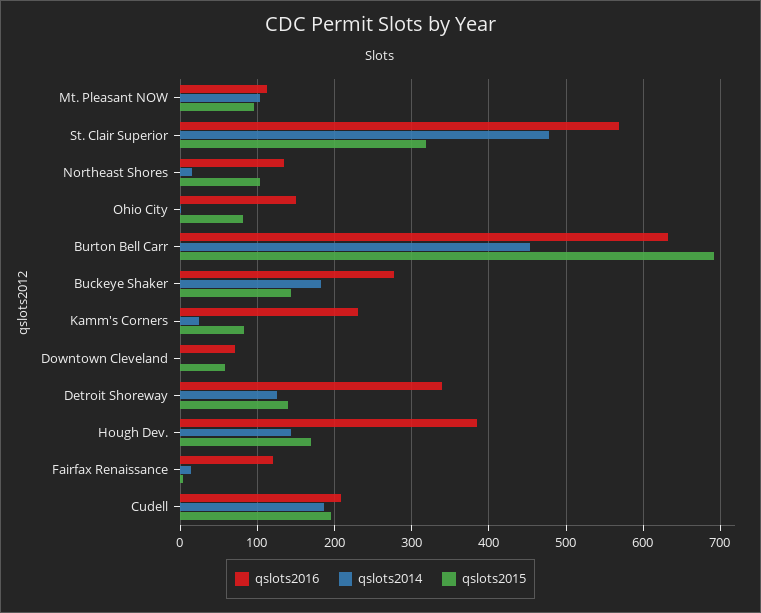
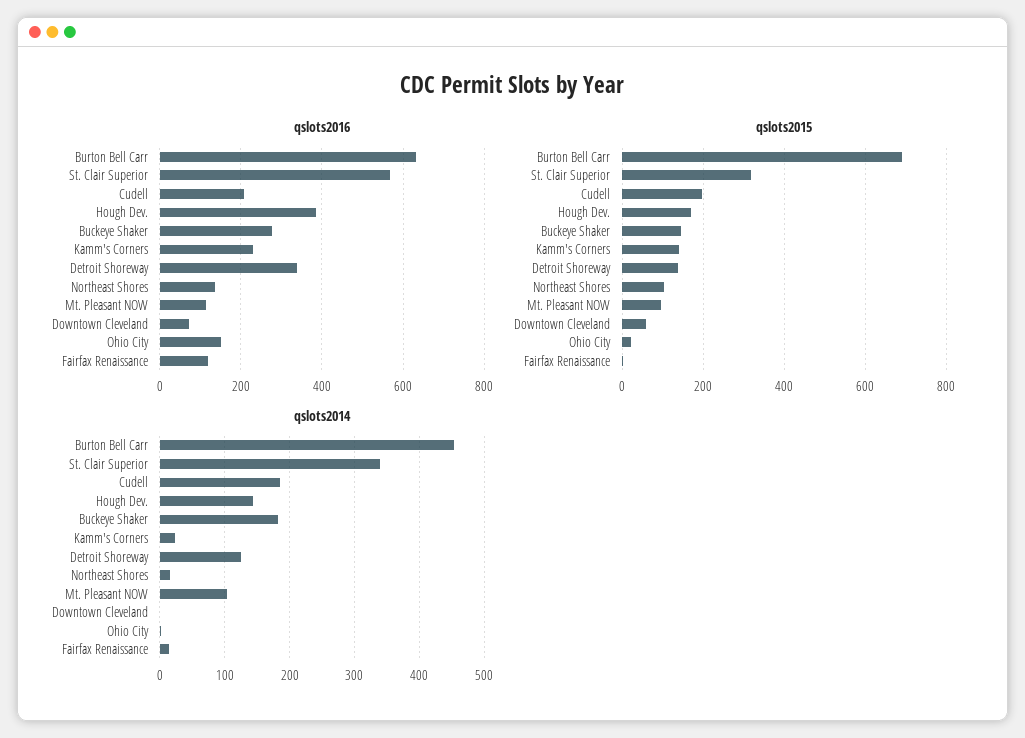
  {
    "qslots2016": {
      "Mt. Pleasant NOW": 110,
      "St. Clair Superior": 570,
      "Northeast Shores": 140,
      "Ohio City": 150,
      "Burton Bell Carr": 630,
      "Buckeye Shaker": 280,
      "Kamm's Corners": 230,
      "Downtown Cleveland": 70,
      "Detroit Shoreway": 340,
      "Hough Dev.": 390,
      "Fairfax Renaissance": 120,
      "Cudell": 210
    },
    "qslots2014": {
      "Mt. Pleasant NOW": 100,
-     "St. Clair Superior": 480,
+     "St. Clair Superior": 340,
      "Northeast Shores": 20,
      "Ohio City": 0,
      "Burton Bell Carr": 450,
      "Buckeye Shaker": 180,
      "Kamm's Corners": 20,
      "Downtown Cleveland": 0,
      "Detroit Shoreway": 130,
      "Hough Dev.": 140,
      "Fairfax Renaissance": 10,
      "Cudell": 190
    },
    "qslots2015": {
      "Mt. Pleasant NOW": 100,
      "St. Clair Superior": 320,
      "Northeast Shores": 100,
-     "Ohio City": 80,
+     "Ohio City": 20,
      "Burton Bell Carr": 690,
      "Buckeye Shaker": 140,
-     "Kamm's Corners": 80,
+     "Kamm's Corners": 140,
      "Downtown Cleveland": 60,
      "Detroit Shoreway": 140,
      "Hough Dev.": 170,
      "Fairfax Renaissance": 0,
      "Cudell": 200
    }
  }

